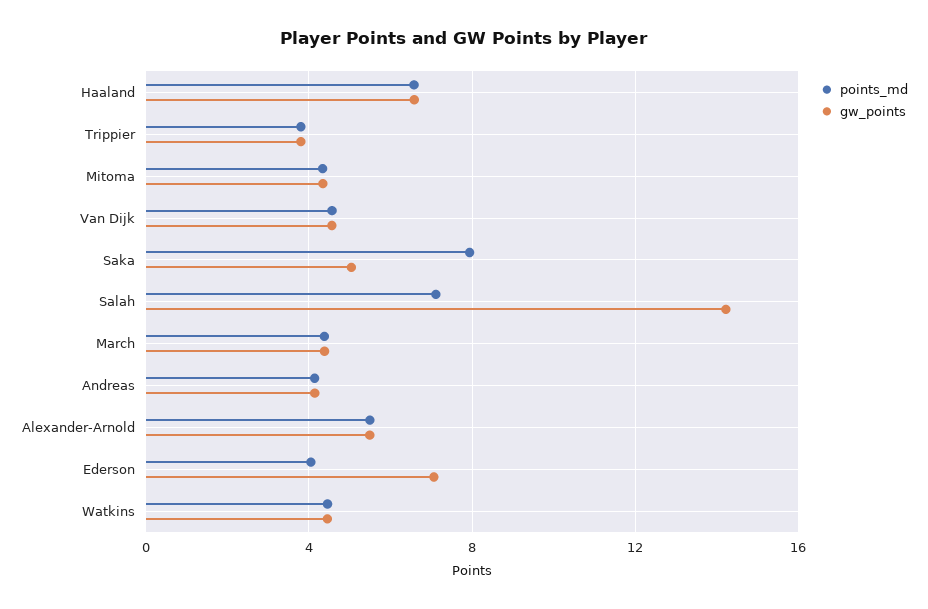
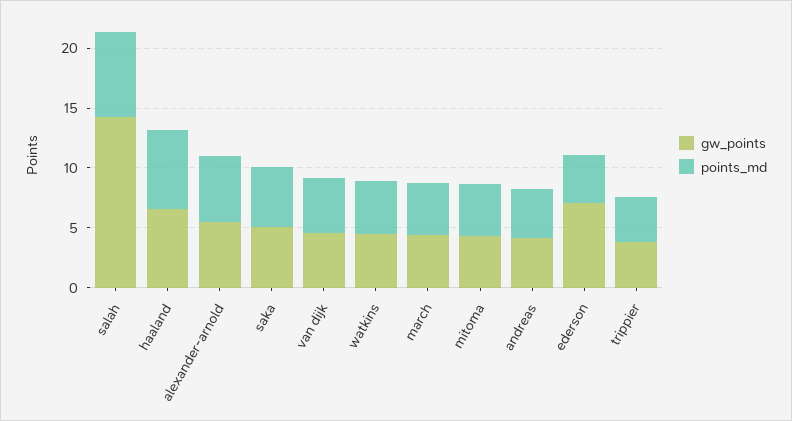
  {
    "points_md": {
      "Haaland": 6.5,
      "Trippier": 4,
      "Mitoma": 4.5,
      "Van Dijk": 4.5,
-     "Saka": 8,
+     "Saka": 5,
      "Salah": 7,
      "March": 4.5,
      "Andreas": 4,
      "Alexander-Arnold": 5.5,
      "Ederson": 4,
      "Watkins": 4.5
    },
    "gw_points": {
      "Haaland": 6.5,
      "Trippier": 4,
      "Mitoma": 4.5,
      "Van Dijk": 4.5,
      "Saka": 5,
      "Salah": 14,
      "March": 4.5,
      "Andreas": 4,
      "Alexander-Arnold": 5.5,
      "Ederson": 7,
      "Watkins": 4.5
    }
  }

